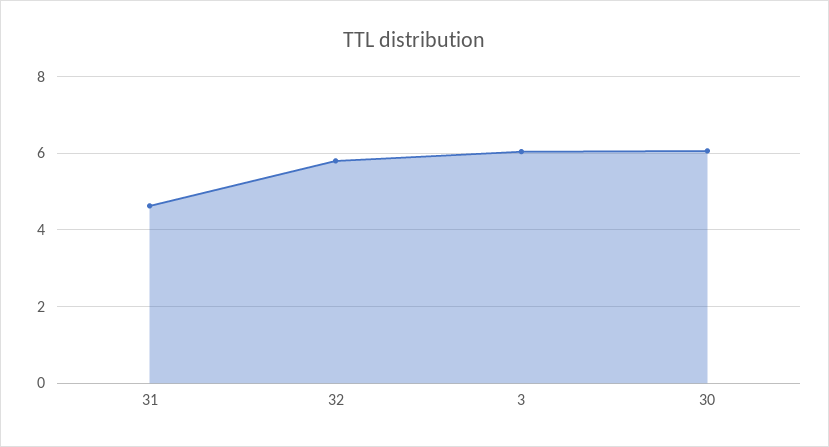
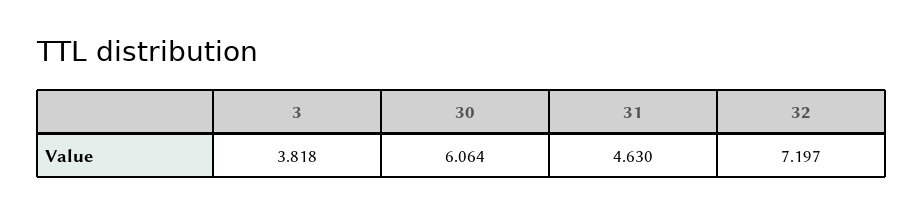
  {
    "31": 4.63,
-   "32": 5.8,
+   "32": 7.197,
-   "3": 6,
+   "3": 3.818,
    "30": 6.064
  }

